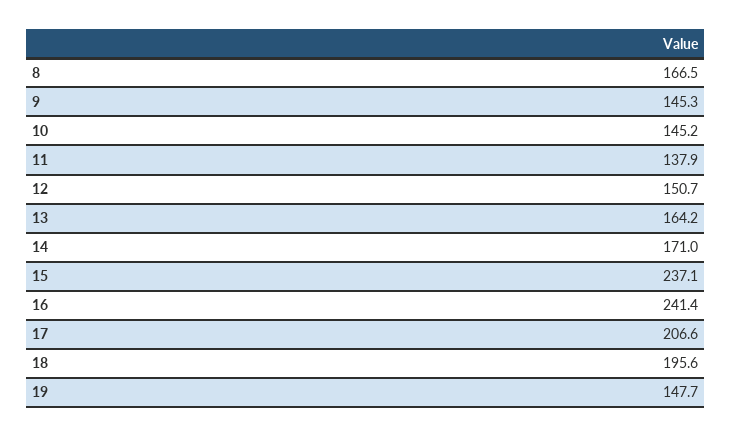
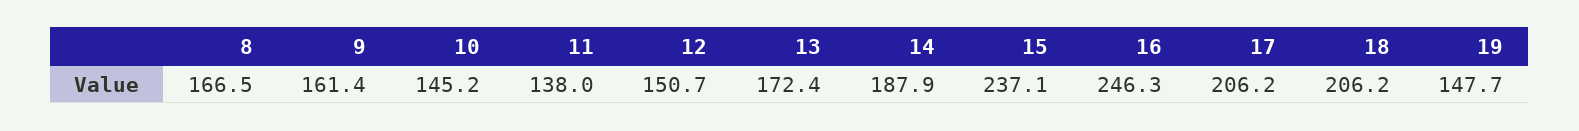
  {
    "8": 166.5,
-   "9": 145.3,
+   "9": 161.4,
    "10": 145.2,
-   "11": 137.9,
+   "11": 138,
    "12": 150.7,
-   "13": 164.2,
+   "13": 172.4,
-   "14": 171,
+   "14": 187.9,
    "15": 237.1,
-   "16": 241.4,
+   "16": 246.3,
-   "17": 206.6,
+   "17": 206.2,
-   "18": 195.6,
+   "18": 206.2,
    "19": 147.7
  }

